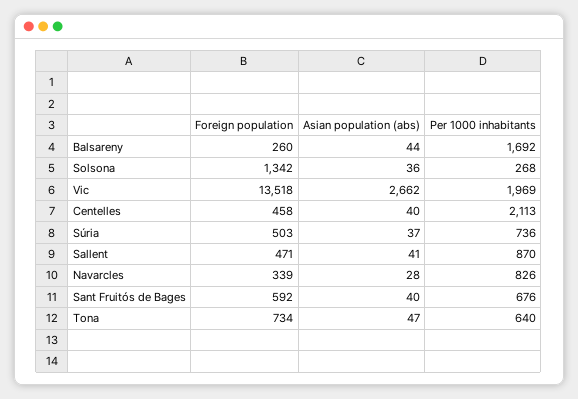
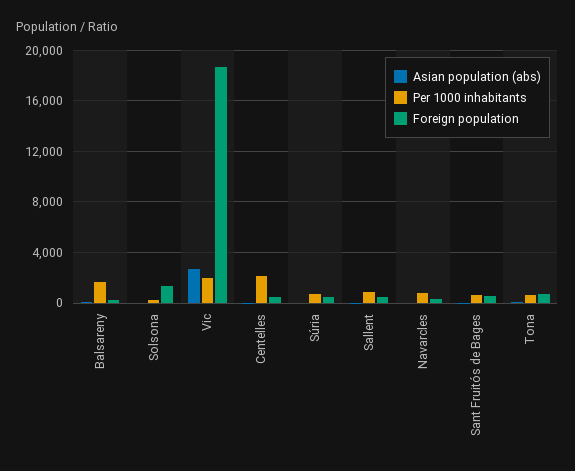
  {
    "Foreign population": {
      "Balsareny": 260,
      "Solsona": 1342,
-     "Vic": 13518,
+     "Vic": 18500,
      "Centelles": 458,
      "Súria": 503,
      "Sallent": 471,
      "Navarcles": 339,
      "Sant Fruitós de Bages": 592,
      "Tona": 734
    },
    "Asian population (abs)": {
      "Balsareny": 44,
      "Solsona": 36,
      "Vic": 2662,
      "Centelles": 40,
      "Súria": 37,
      "Sallent": 41,
      "Navarcles": 28,
      "Sant Fruitós de Bages": 40,
      "Tona": 47
    },
    "Per 1000 inhabitants": {
      "Balsareny": 1692,
      "Solsona": 268,
      "Vic": 1969,
      "Centelles": 2113,
      "Súria": 736,
      "Sallent": 870,
      "Navarcles": 826,
      "Sant Fruitós de Bages": 676,
      "Tona": 640
    }
  }

